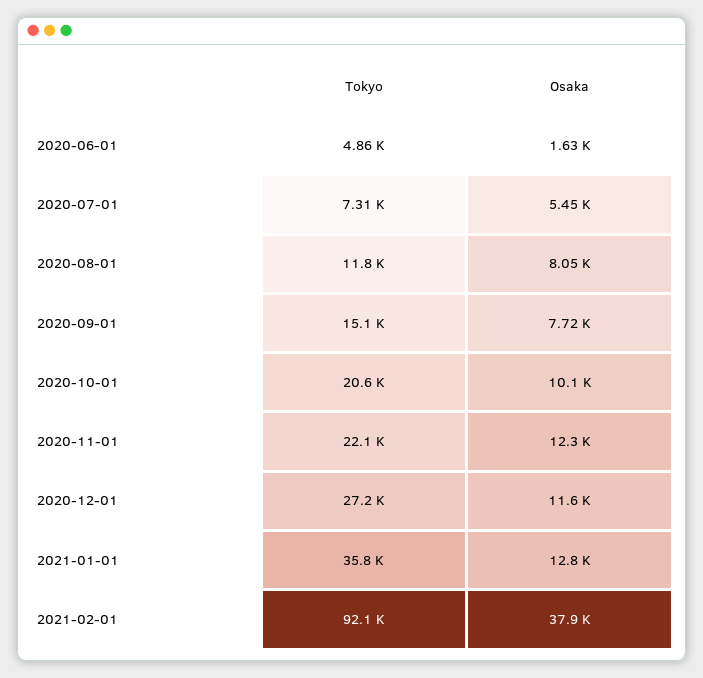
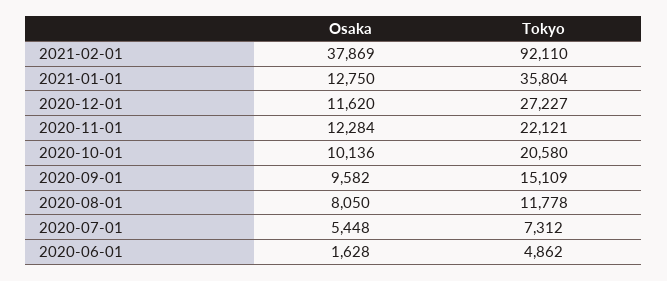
  {
    "Tokyo": {
      "2020-06-01": 4862,
      "2020-07-01": 7312,
      "2020-08-01": 11778,
      "2020-09-01": 15109,
      "2020-10-01": 20580,
      "2020-11-01": 22121,
      "2020-12-01": 27227,
      "2021-01-01": 35804,
      "2021-02-01": 92110
    },
    "Osaka": {
      "2020-06-01": 1628,
      "2020-07-01": 5448,
      "2020-08-01": 8050,
-     "2020-09-01": 7720,
+     "2020-09-01": 9582,
      "2020-10-01": 10136,
      "2020-11-01": 12284,
      "2020-12-01": 11620,
      "2021-01-01": 12750,
      "2021-02-01": 37869
    }
  }

